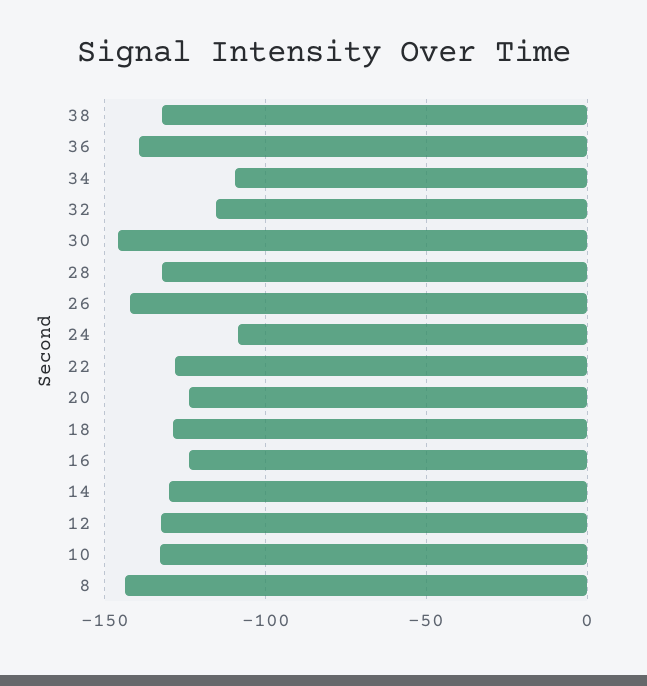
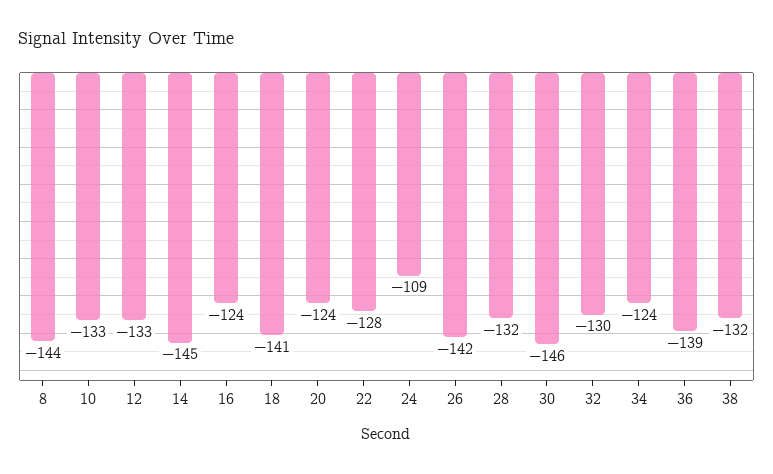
  {
    "38": -132,
    "36": -139,
-   "34": -110,
+   "34": -124,
-   "32": -115,
+   "32": -130,
    "30": -146,
    "28": -132,
    "26": -142,
    "24": -109,
    "22": -128,
    "20": -124,
-   "18": -130,
+   "18": -141,
    "16": -124,
-   "14": -130,
+   "14": -145,
    "12": -133,
    "10": -133,
    "8": -144
  }

